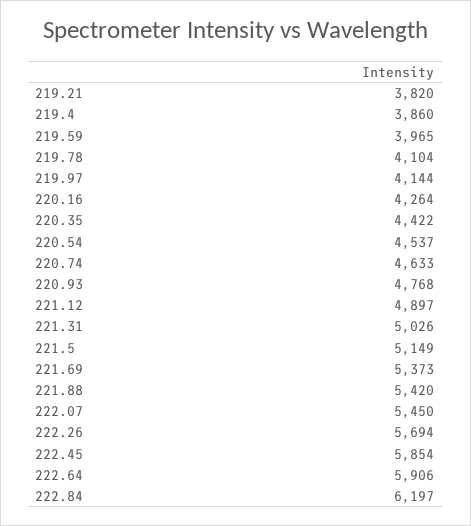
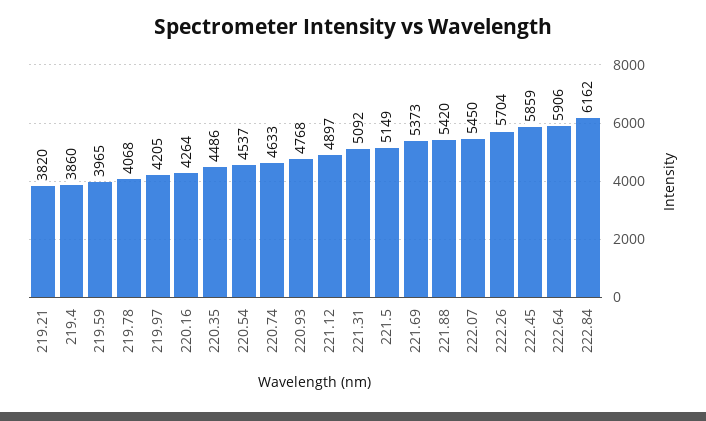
  {
    "219.21": 3820,
    "219.4": 3860,
    "219.59": 3965,
-   "219.78": 4104,
+   "219.78": 4068,
-   "219.97": 4144,
+   "219.97": 4205,
    "220.16": 4264,
-   "220.35": 4422,
+   "220.35": 4486,
    "220.54": 4537,
    "220.74": 4633,
    "220.93": 4768,
    "221.12": 4897,
-   "221.31": 5026,
+   "221.31": 5092,
    "221.5": 5149,
    "221.69": 5373,
    "221.88": 5420,
    "222.07": 5450,
-   "222.26": 5694,
+   "222.26": 5704,
-   "222.45": 5854,
+   "222.45": 5859,
    "222.64": 5906,
-   "222.84": 6197
+   "222.84": 6162
  }

